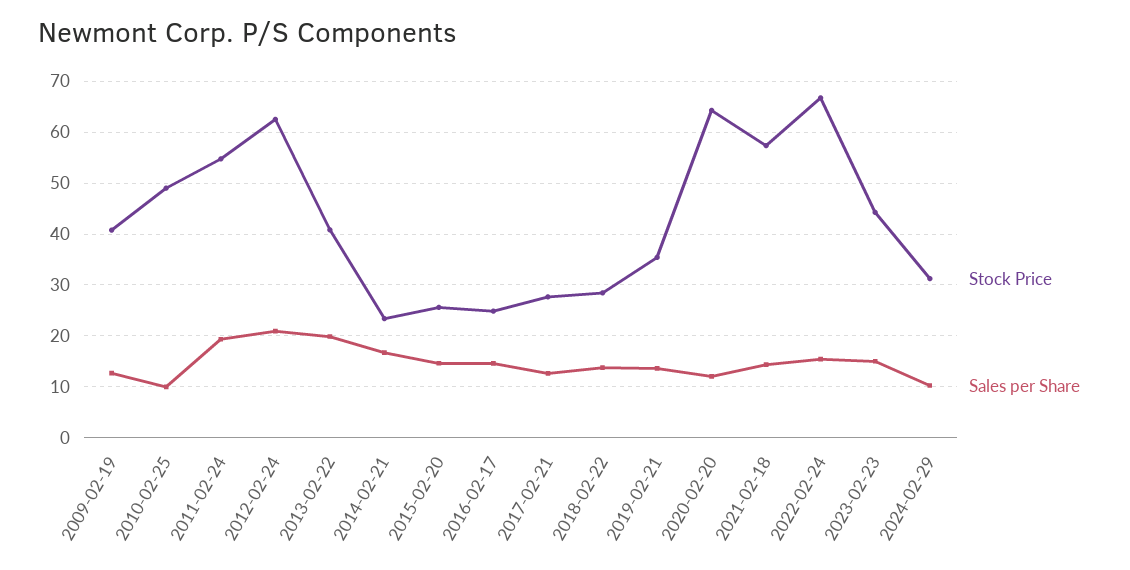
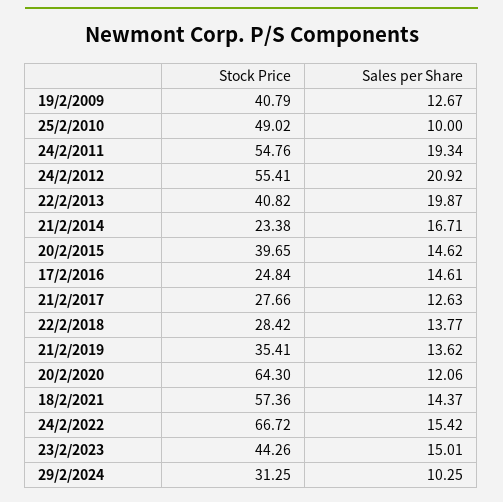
  {
    "Stock Price": {
      "2009-02-19": 40.79,
      "2010-02-25": 49.02,
      "2011-02-24": 54.76,
-     "2012-02-24": 62,
+     "2012-02-24": 55.41,
      "2013-02-22": 40.82,
      "2014-02-21": 23.38,
-     "2015-02-20": 26,
+     "2015-02-20": 39.65,
      "2016-02-17": 24.84,
      "2017-02-21": 27.66,
      "2018-02-22": 28.42,
      "2019-02-21": 35.41,
      "2020-02-20": 64.3,
      "2021-02-18": 57.36,
      "2022-02-24": 66.72,
      "2023-02-23": 44.26,
      "2024-02-29": 31.25
    },
    "Sales per Share": {
      "2009-02-19": 12.67,
      "2010-02-25": 10,
      "2011-02-24": 19.34,
      "2012-02-24": 20.92,
      "2013-02-22": 19.87,
      "2014-02-21": 16.71,
      "2015-02-20": 14.62,
      "2016-02-17": 14.61,
      "2017-02-21": 12.63,
      "2018-02-22": 13.77,
      "2019-02-21": 13.62,
      "2020-02-20": 12.06,
      "2021-02-18": 14.37,
      "2022-02-24": 15.42,
      "2023-02-23": 15.01,
      "2024-02-29": 10.25
    }
  }

